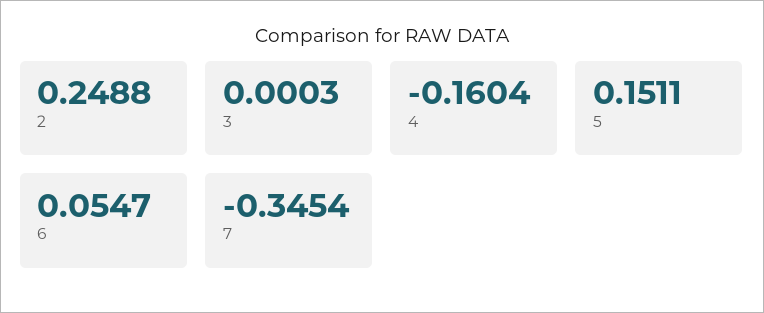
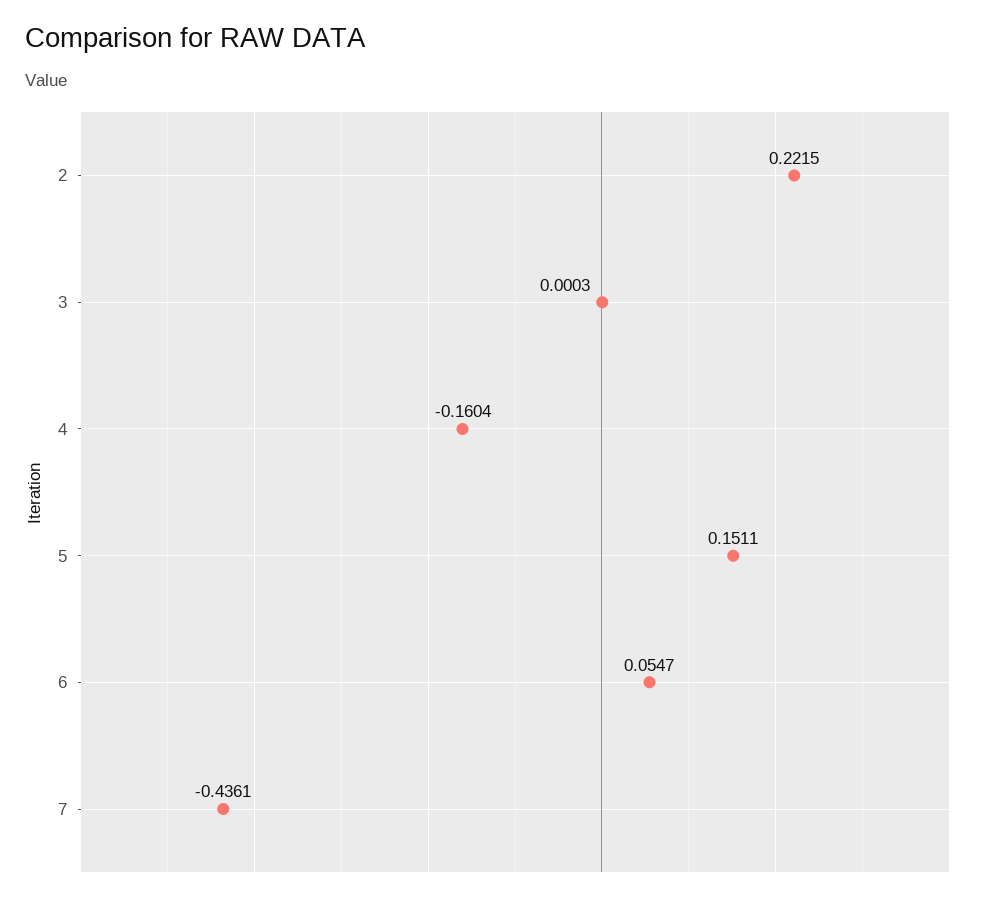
  {
-   "2": 0.2488,
+   "2": 0.2215,
    "3": 0.0003,
    "4": -0.1604,
    "5": 0.1511,
    "6": 0.0547,
-   "7": -0.3454
+   "7": -0.4361
  }

